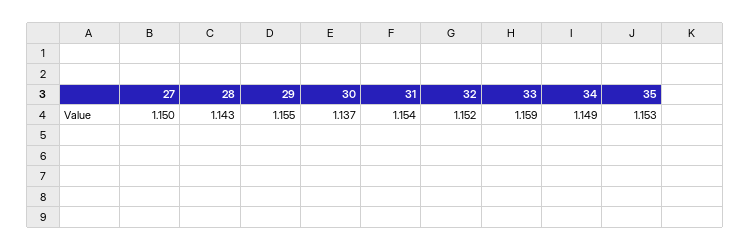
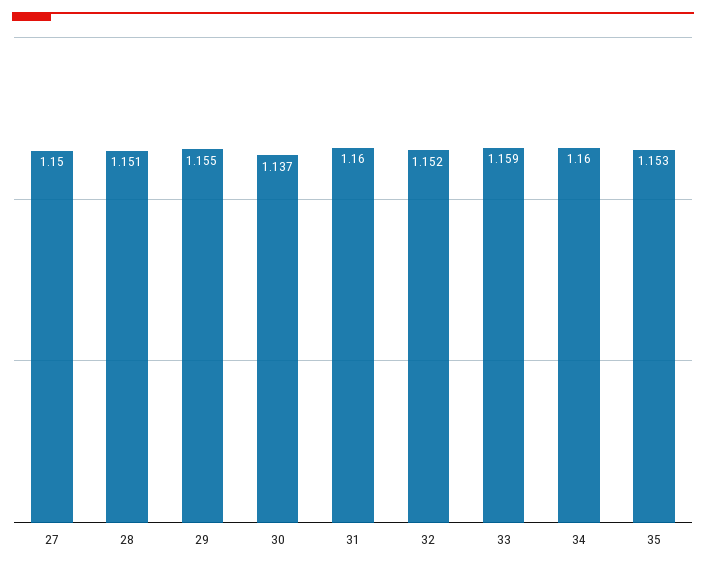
  {
    "27": 1.15,
-   "28": 1.143,
+   "28": 1.151,
    "29": 1.155,
    "30": 1.137,
-   "31": 1.154,
+   "31": 1.16,
    "32": 1.152,
    "33": 1.159,
-   "34": 1.149,
+   "34": 1.16,
    "35": 1.153
  }

